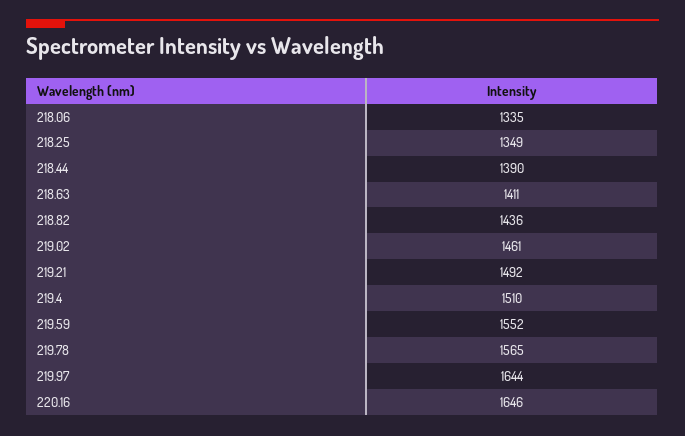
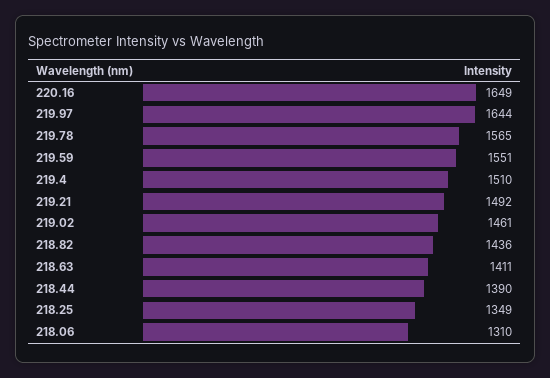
  {
-   "218.06": 1335,
+   "218.06": 1310,
    "218.25": 1349,
    "218.44": 1390,
    "218.63": 1411,
    "218.82": 1436,
    "219.02": 1461,
    "219.21": 1492,
    "219.4": 1510,
-   "219.59": 1552,
+   "219.59": 1551,
    "219.78": 1565,
    "219.97": 1644,
-   "220.16": 1646
+   "220.16": 1649
  }

